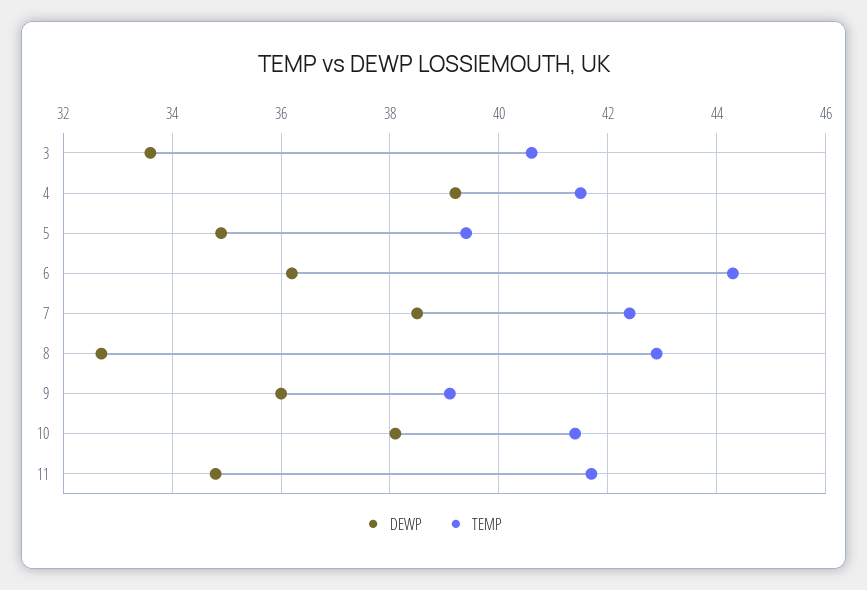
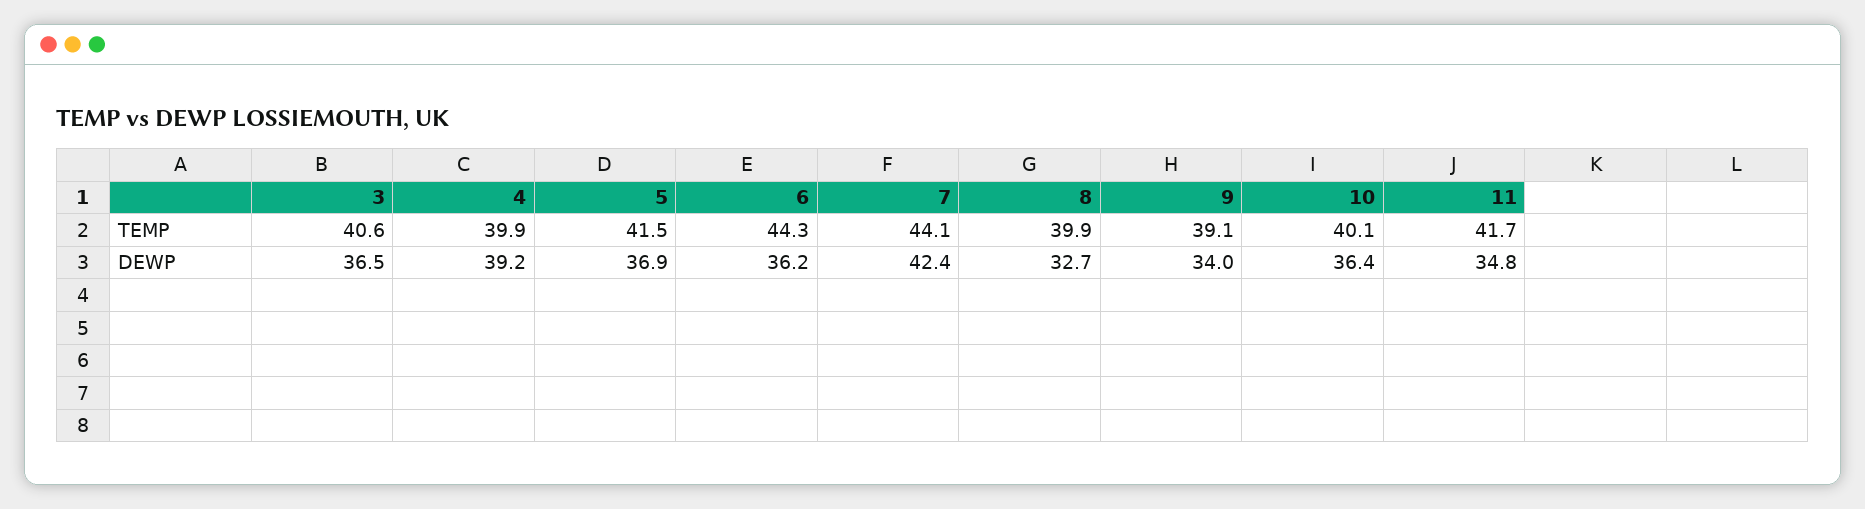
  {
    "DEWP": {
-     "3": 33.5,
+     "3": 36.5,
      "4": 39.2,
-     "5": 35,
+     "5": 36.9,
      "6": 36.2,
-     "7": 38.5,
+     "7": 42.4,
      "8": 32.7,
-     "9": 36,
+     "9": 34,
-     "10": 38,
+     "10": 36.4,
      "11": 34.8
    },
    "TEMP": {
      "3": 40.6,
-     "4": 41.5,
+     "4": 39.9,
-     "5": 39.5,
+     "5": 41.5,
      "6": 44.3,
-     "7": 42.5,
+     "7": 44.1,
-     "8": 43,
+     "8": 39.9,
      "9": 39.1,
-     "10": 41.5,
+     "10": 40.1,
      "11": 41.7
    }
  }

